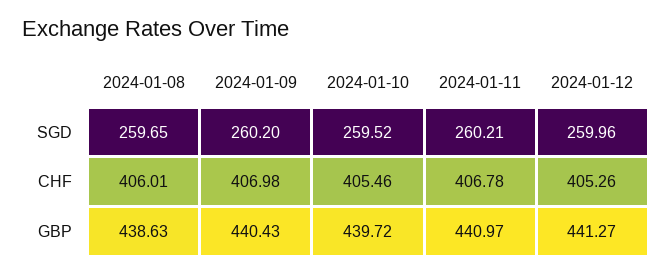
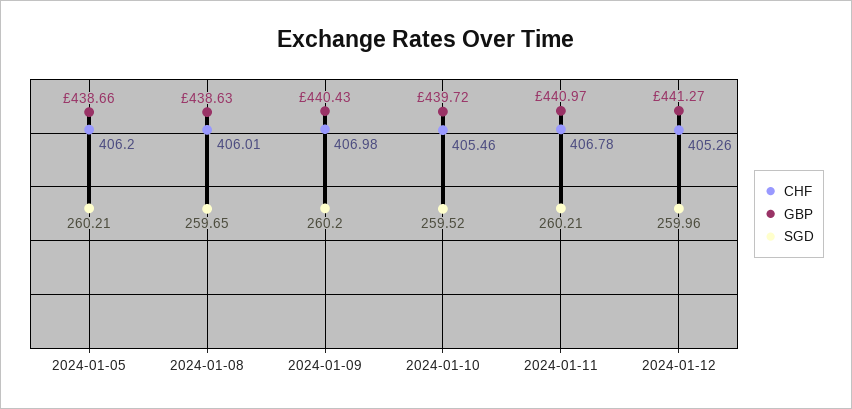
  {
    "SGD": {
      "2024-01-08": 259.65,
      "2024-01-09": 260.2,
      "2024-01-10": 259.52,
      "2024-01-11": 260.21,
-     "2024-01-12": 259.96
+     "2024-01-12": 259.96,
+     "2024-01-05": 260.21
    },
    "CHF": {
      "2024-01-08": 406.01,
      "2024-01-09": 406.98,
      "2024-01-10": 405.46,
      "2024-01-11": 406.78,
-     "2024-01-12": 405.26
+     "2024-01-12": 405.26,
+     "2024-01-05": 406.2
    },
    "GBP": {
      "2024-01-08": 438.63,
      "2024-01-09": 440.43,
      "2024-01-10": 439.72,
      "2024-01-11": 440.97,
-     "2024-01-12": 441.27
+     "2024-01-12": 441.27,
+     "2024-01-05": 438.66
    }
  }

